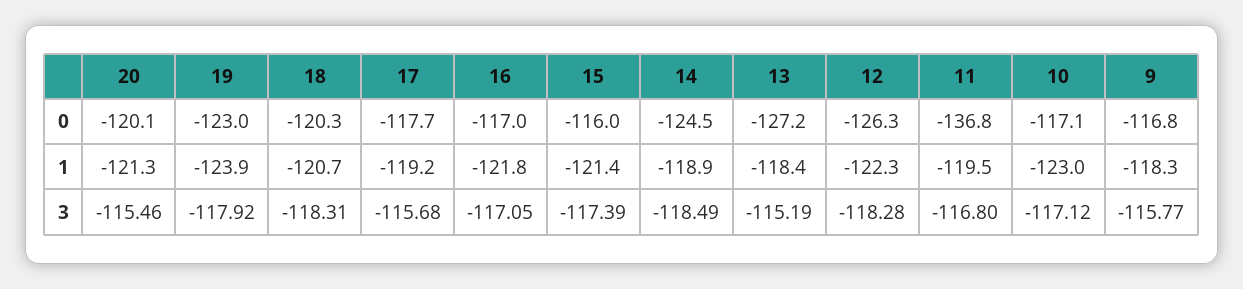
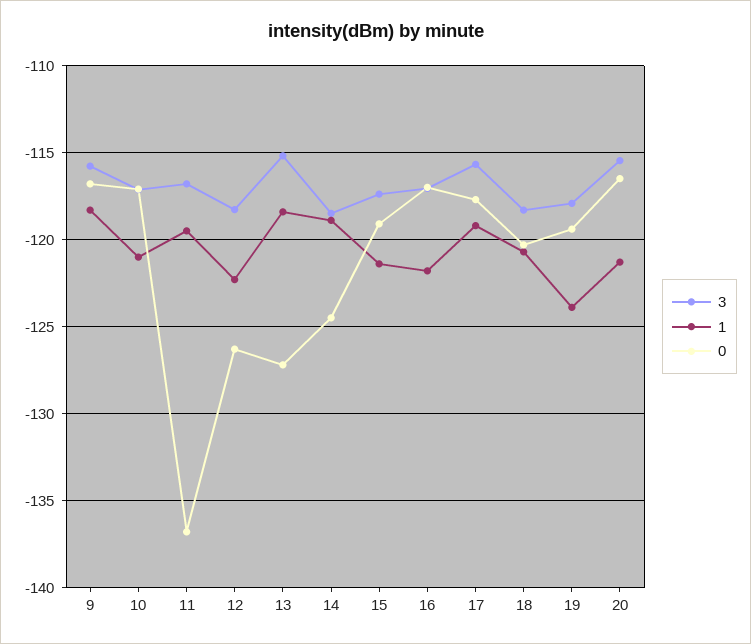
  {
    "0": {
-     "20": -120.1,
+     "20": -116.5,
-     "19": -123,
+     "19": -119.5,
      "18": -120.3,
      "17": -117.7,
      "16": -117,
-     "15": -116,
+     "15": -119,
      "14": -124.5,
      "13": -127.2,
      "12": -126.3,
      "11": -136.8,
      "10": -117.1,
      "9": -116.8
    },
    "1": {
      "20": -121.3,
      "19": -123.9,
      "18": -120.7,
      "17": -119.2,
      "16": -121.8,
      "15": -121.4,
      "14": -118.9,
      "13": -118.4,
      "12": -122.3,
      "11": -119.5,
-     "10": -123,
+     "10": -121,
      "9": -118.3
    },
    "3": {
      "20": -115.46,
      "19": -117.92,
      "18": -118.31,
      "17": -115.68,
      "16": -117.05,
      "15": -117.39,
      "14": -118.49,
      "13": -115.19,
      "12": -118.28,
      "11": -116.8,
      "10": -117.12,
      "9": -115.77
    }
  }

